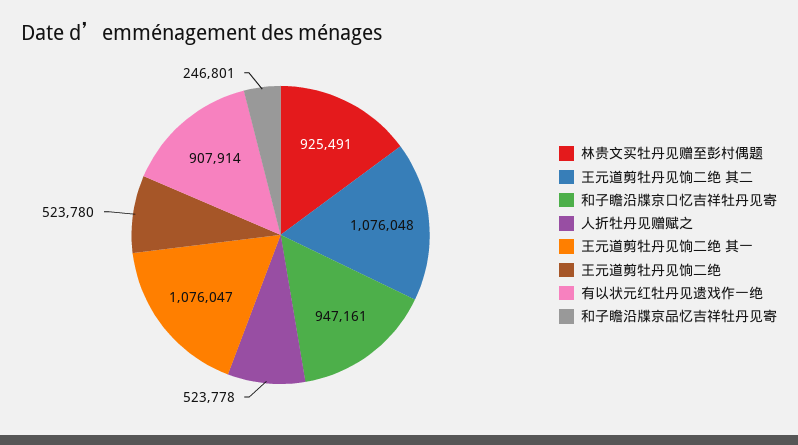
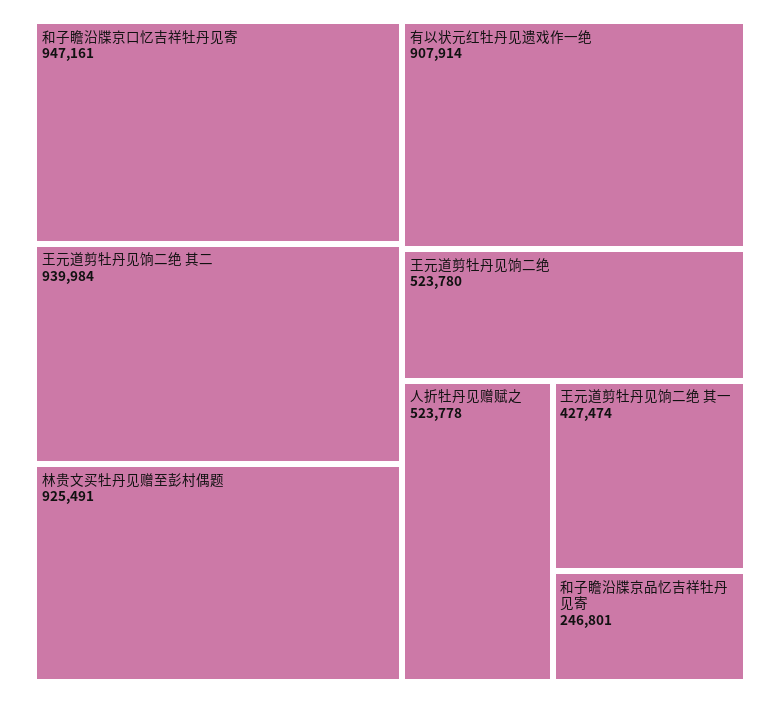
  {
    "林贵文买牡丹见赠至彭村偶题": 925491,
-   "王元道剪牡丹见饷二绝 其二": 1076048,
+   "王元道剪牡丹见饷二绝 其二": 939984,
    "和子瞻沿牒京口忆吉祥牡丹见寄": 947161,
    "人折牡丹见赠赋之": 523778,
-   "王元道剪牡丹见饷二绝 其一": 1076047,
+   "王元道剪牡丹见饷二绝 其一": 427474,
    "王元道剪牡丹见饷二绝": 523780,
    "有以状元红牡丹见遗戏作一绝": 907914,
    "和子瞻沿牒京品忆吉祥牡丹见寄": 246801
  }

